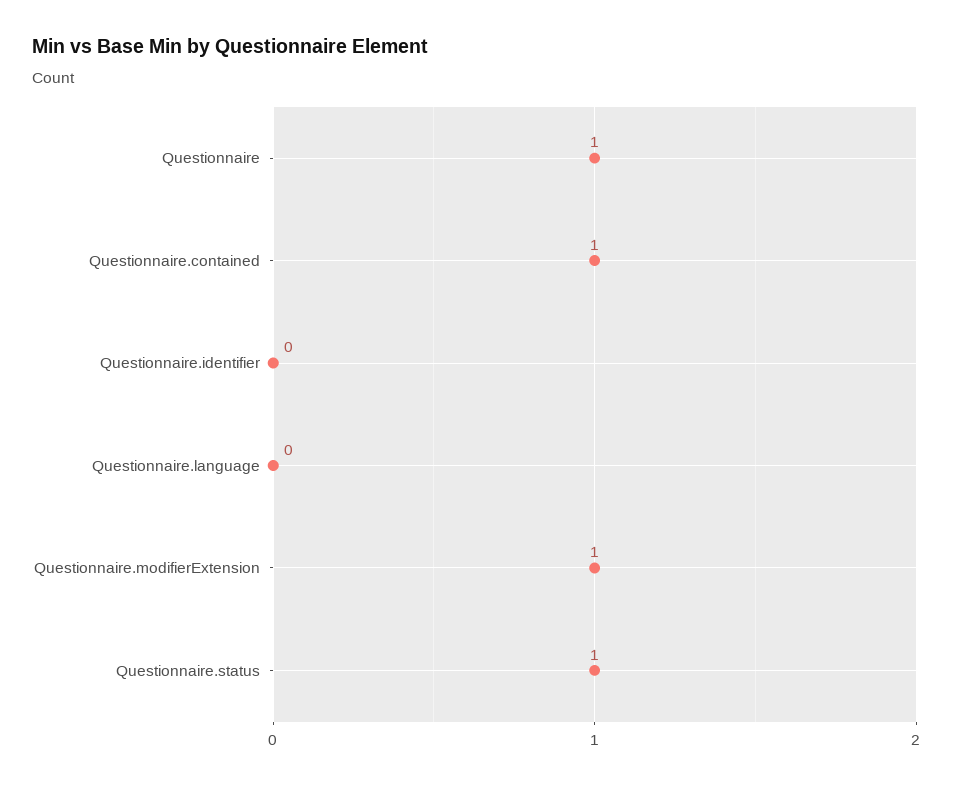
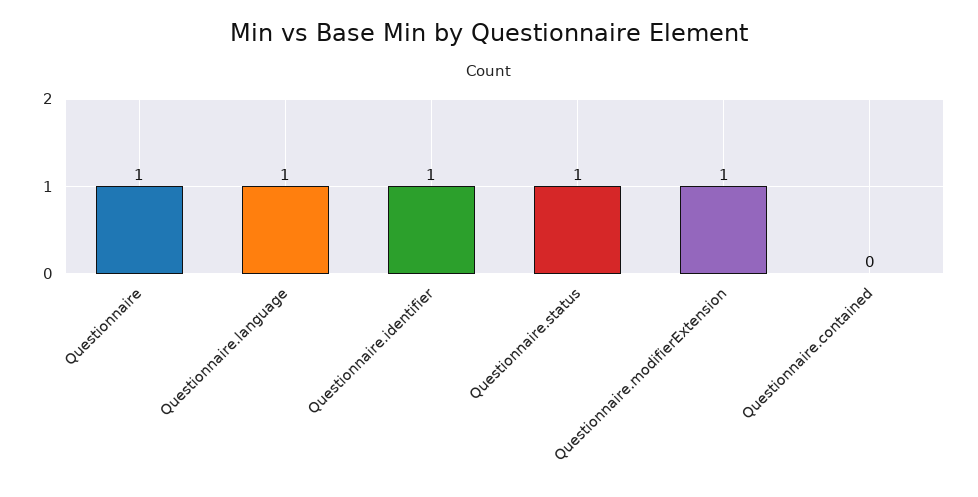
  {
    "Questionnaire": 1,
-   "Questionnaire.contained": 1,
+   "Questionnaire.contained": 0,
-   "Questionnaire.identifier": 0,
+   "Questionnaire.identifier": 1,
-   "Questionnaire.language": 0,
+   "Questionnaire.language": 1,
    "Questionnaire.modifierExtension": 1,
    "Questionnaire.status": 1
  }

